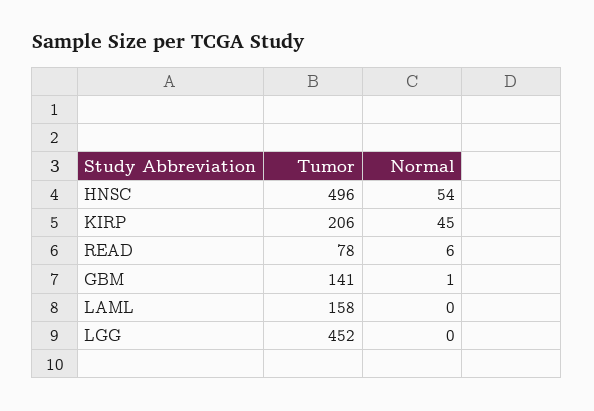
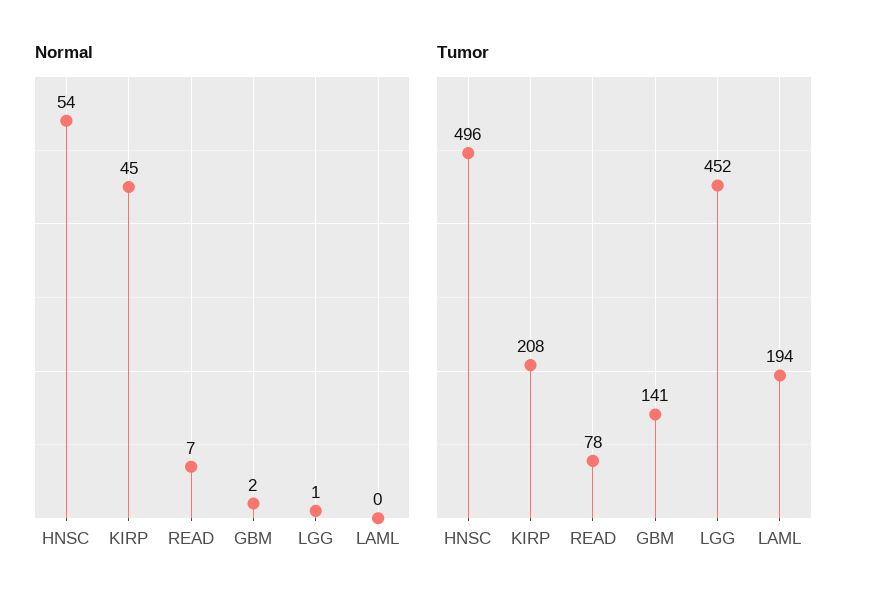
  {
    "Tumor": {
      "HNSC": 496,
-     "KIRP": 206,
+     "KIRP": 208,
      "READ": 78,
      "GBM": 141,
-     "LAML": 158,
+     "LAML": 194,
      "LGG": 452
    },
    "Normal": {
      "HNSC": 54,
      "KIRP": 45,
-     "READ": 6,
+     "READ": 7,
-     "GBM": 1,
+     "GBM": 2,
      "LAML": 0,
-     "LGG": 0
+     "LGG": 1
    }
  }

